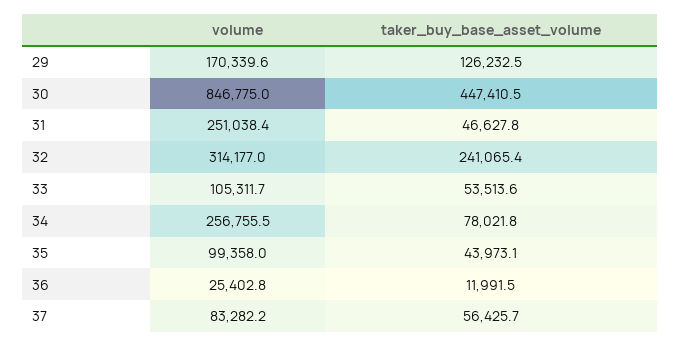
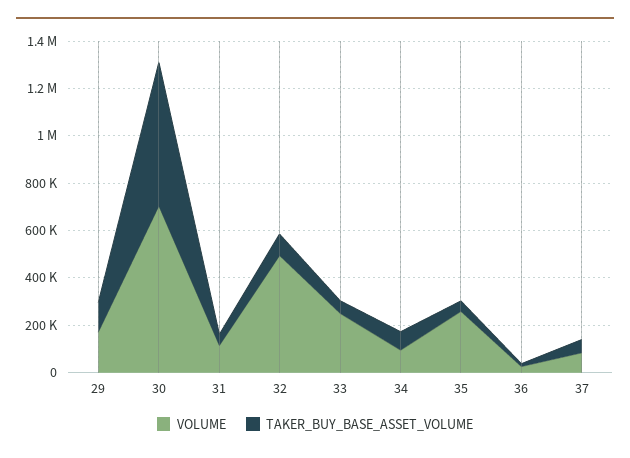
  {
    "volume": {
      "29": 170339.6,
-     "30": 846775,
+     "30": 700000,
-     "31": 251038.4,
+     "31": 100000,
-     "32": 314177,
+     "32": 500000,
-     "33": 105311.7,
+     "33": 250000,
-     "34": 256755.5,
+     "34": 100000,
-     "35": 99358,
+     "35": 250000,
      "36": 25402.8,
      "37": 83282.2
    },
    "taker_buy_base_asset_volume": {
      "29": 126232.5,
-     "30": 447410.5,
+     "30": 600000,
      "31": 46627.8,
-     "32": 241065.4,
+     "32": 100000,
      "33": 53513.6,
      "34": 78021.8,
      "35": 43973.1,
      "36": 11991.5,
      "37": 56425.7
    }
  }

